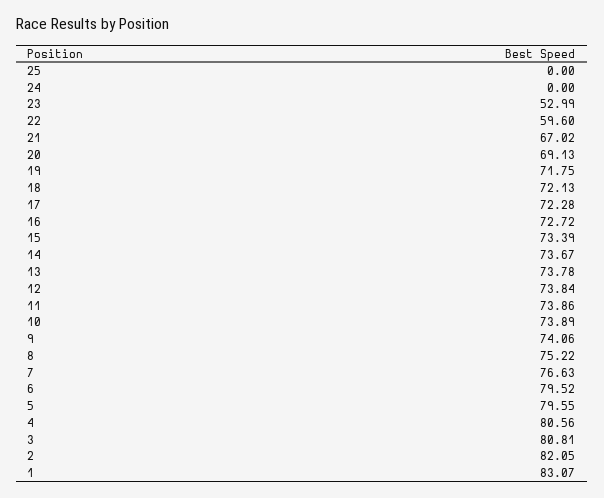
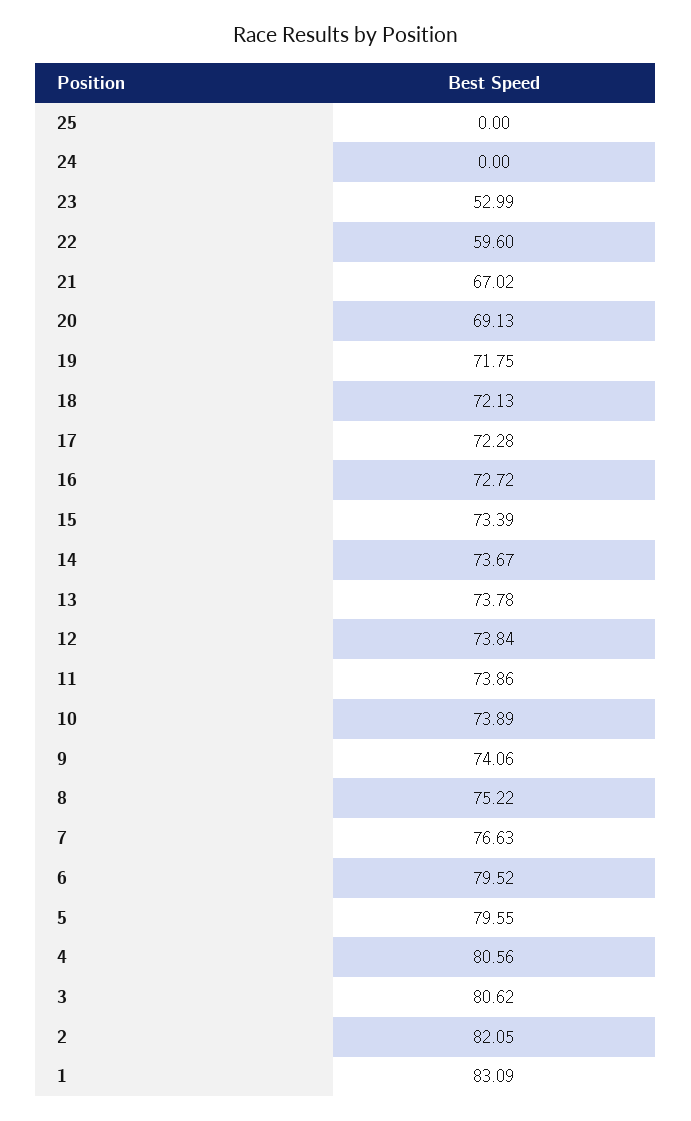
  {
    "25": 0,
    "24": 0,
    "23": 52.99,
    "22": 59.6,
    "21": 67.02,
    "20": 69.13,
    "19": 71.75,
    "18": 72.13,
    "17": 72.28,
    "16": 72.72,
    "15": 73.39,
    "14": 73.67,
    "13": 73.78,
    "12": 73.84,
    "11": 73.86,
    "10": 73.89,
    "9": 74.06,
    "8": 75.22,
    "7": 76.63,
    "6": 79.52,
    "5": 79.55,
    "4": 80.56,
-   "3": 80.81,
+   "3": 80.62,
    "2": 82.05,
-   "1": 83.07
+   "1": 83.09
  }

